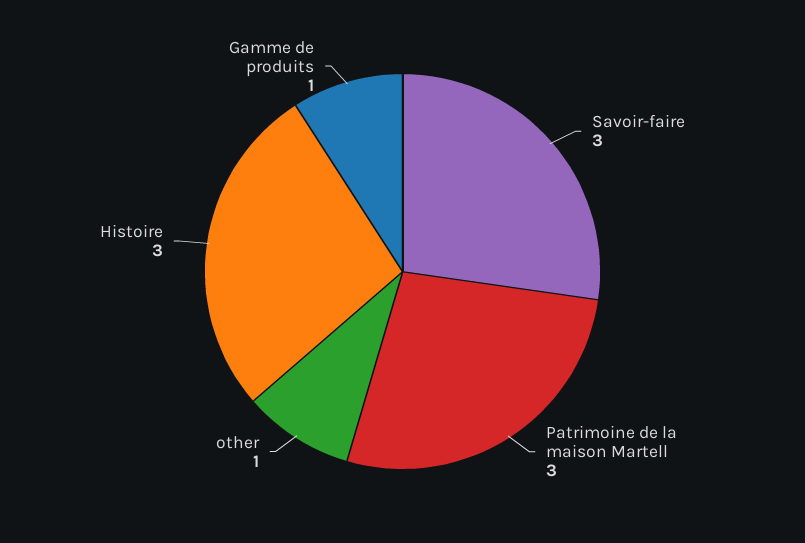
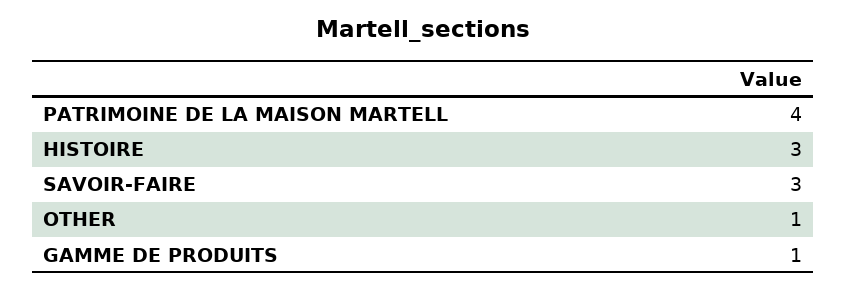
  {
    "Savoir-faire": 3,
-   "Patrimoine de la maison Martell": 3,
+   "Patrimoine de la maison Martell": 4,
    "other": 1,
    "Histoire": 3,
    "Gamme de produits": 1
  }

